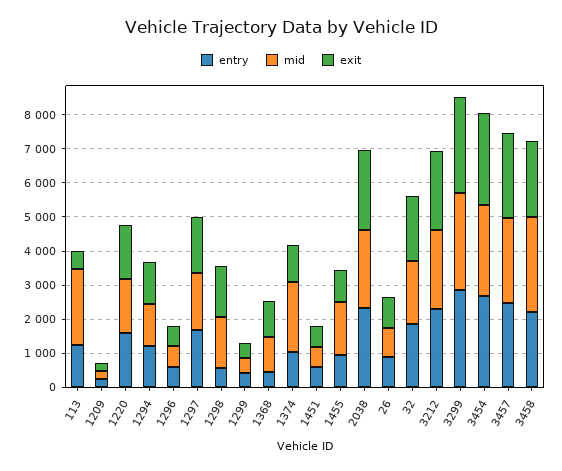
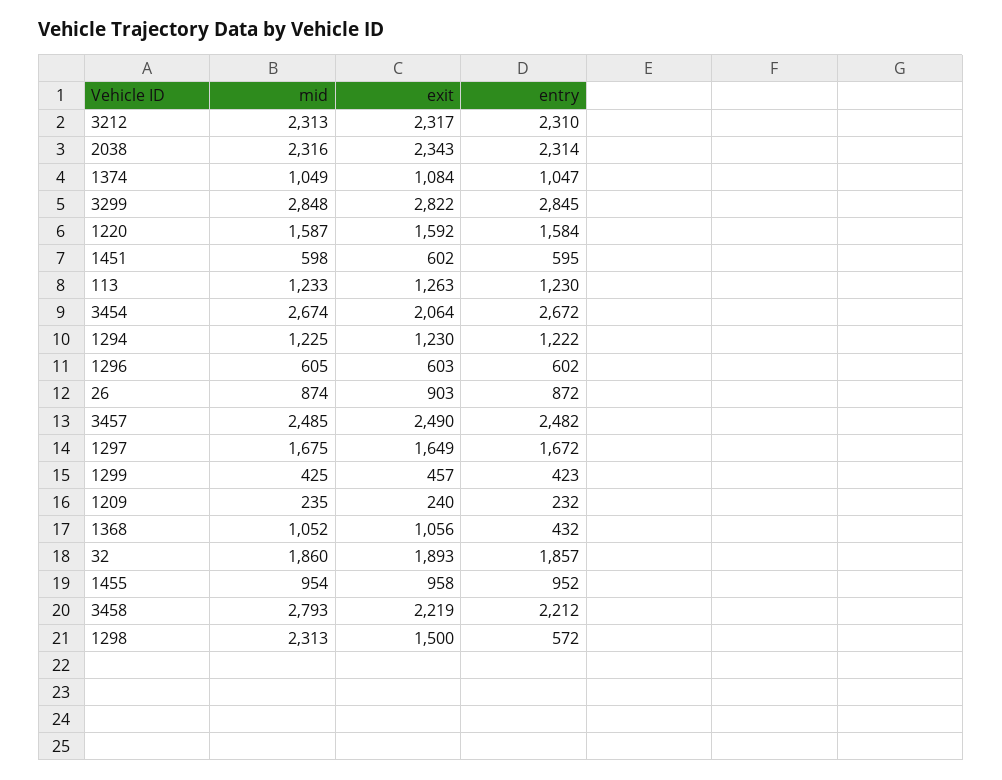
  {
    "entry": {
      "113": 1230,
      "1209": 232,
      "1220": 1584,
      "1294": 1222,
      "1296": 602,
      "1297": 1672,
      "1298": 572,
      "1299": 423,
      "1368": 432,
      "1374": 1047,
      "1451": 595,
      "1455": 952,
      "2038": 2314,
      "26": 872,
      "32": 1857,
      "3212": 2310,
      "3299": 2845,
      "3454": 2672,
      "3457": 2482,
      "3458": 2212
    },
    "mid": {
-     "113": 2250,
+     "113": 1233,
      "1209": 235,
      "1220": 1587,
      "1294": 1225,
      "1296": 605,
      "1297": 1675,
-     "1298": 1500,
+     "1298": 2313,
      "1299": 425,
      "1368": 1052,
-     "1374": 2000,
+     "1374": 1049,
      "1451": 598,
-     "1455": 1500,
+     "1455": 954,
      "2038": 2316,
      "26": 874,
      "32": 1860,
      "3212": 2313,
      "3299": 2848,
      "3454": 2674,
      "3457": 2485,
      "3458": 2793
    },
    "exit": {
-     "113": 500,
+     "113": 1263,
      "1209": 240,
      "1220": 1592,
      "1294": 1230,
      "1296": 603,
      "1297": 1649,
      "1298": 1500,
      "1299": 457,
      "1368": 1056,
      "1374": 1084,
      "1451": 602,
      "1455": 958,
      "2038": 2343,
      "26": 903,
      "32": 1893,
      "3212": 2317,
      "3299": 2822,
-     "3454": 2750,
+     "3454": 2064,
      "3457": 2490,
      "3458": 2219
    }
  }

